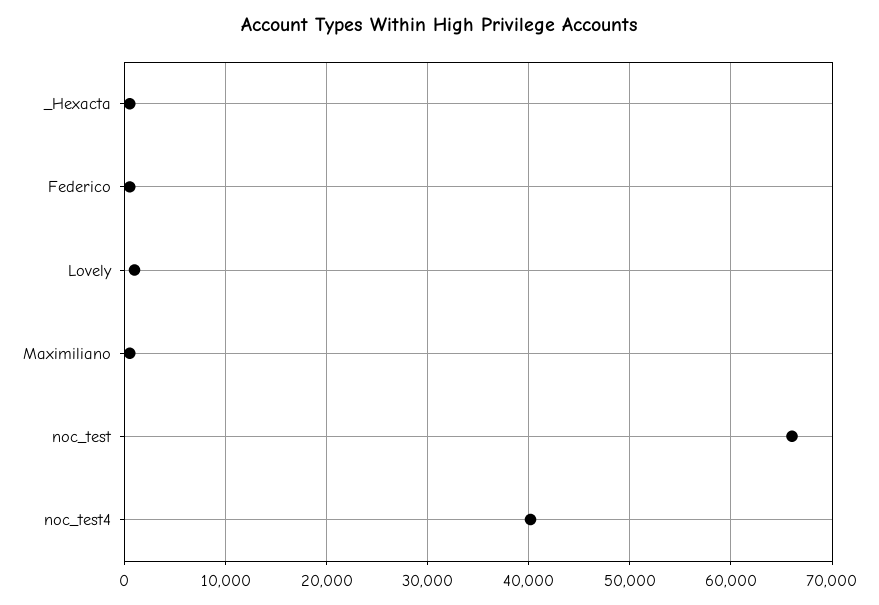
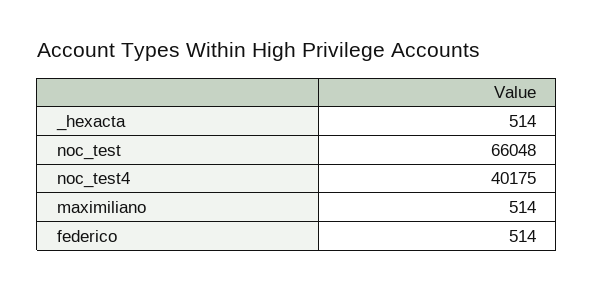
  {
    "_Hexacta": 514,
    "Federico": 514,
-   "Lovely": 1000,
    "Maximiliano": 514,
    "noc_test": 66048,
    "noc_test4": 40175
  }

